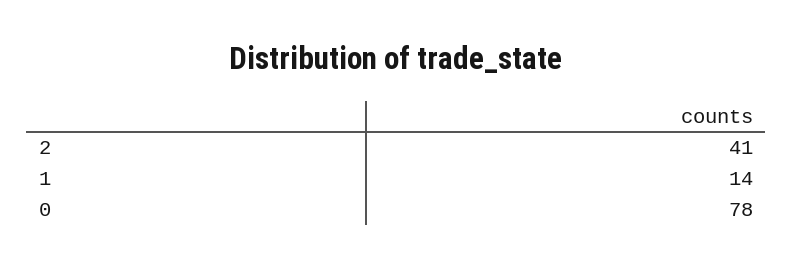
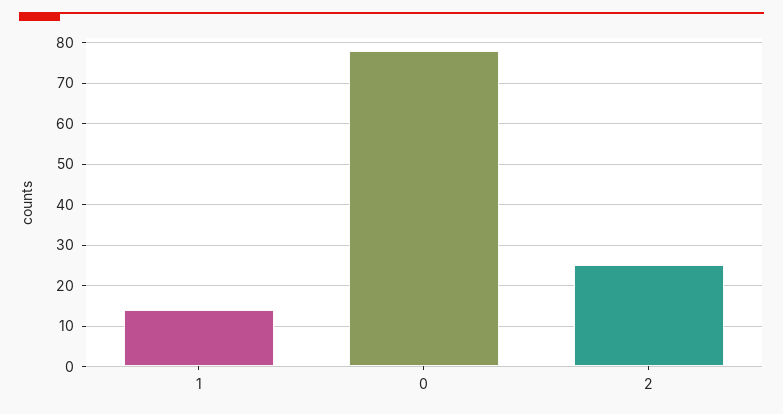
  {
-   "2": 41,
+   "2": 25,
    "1": 14,
    "0": 78
  }

